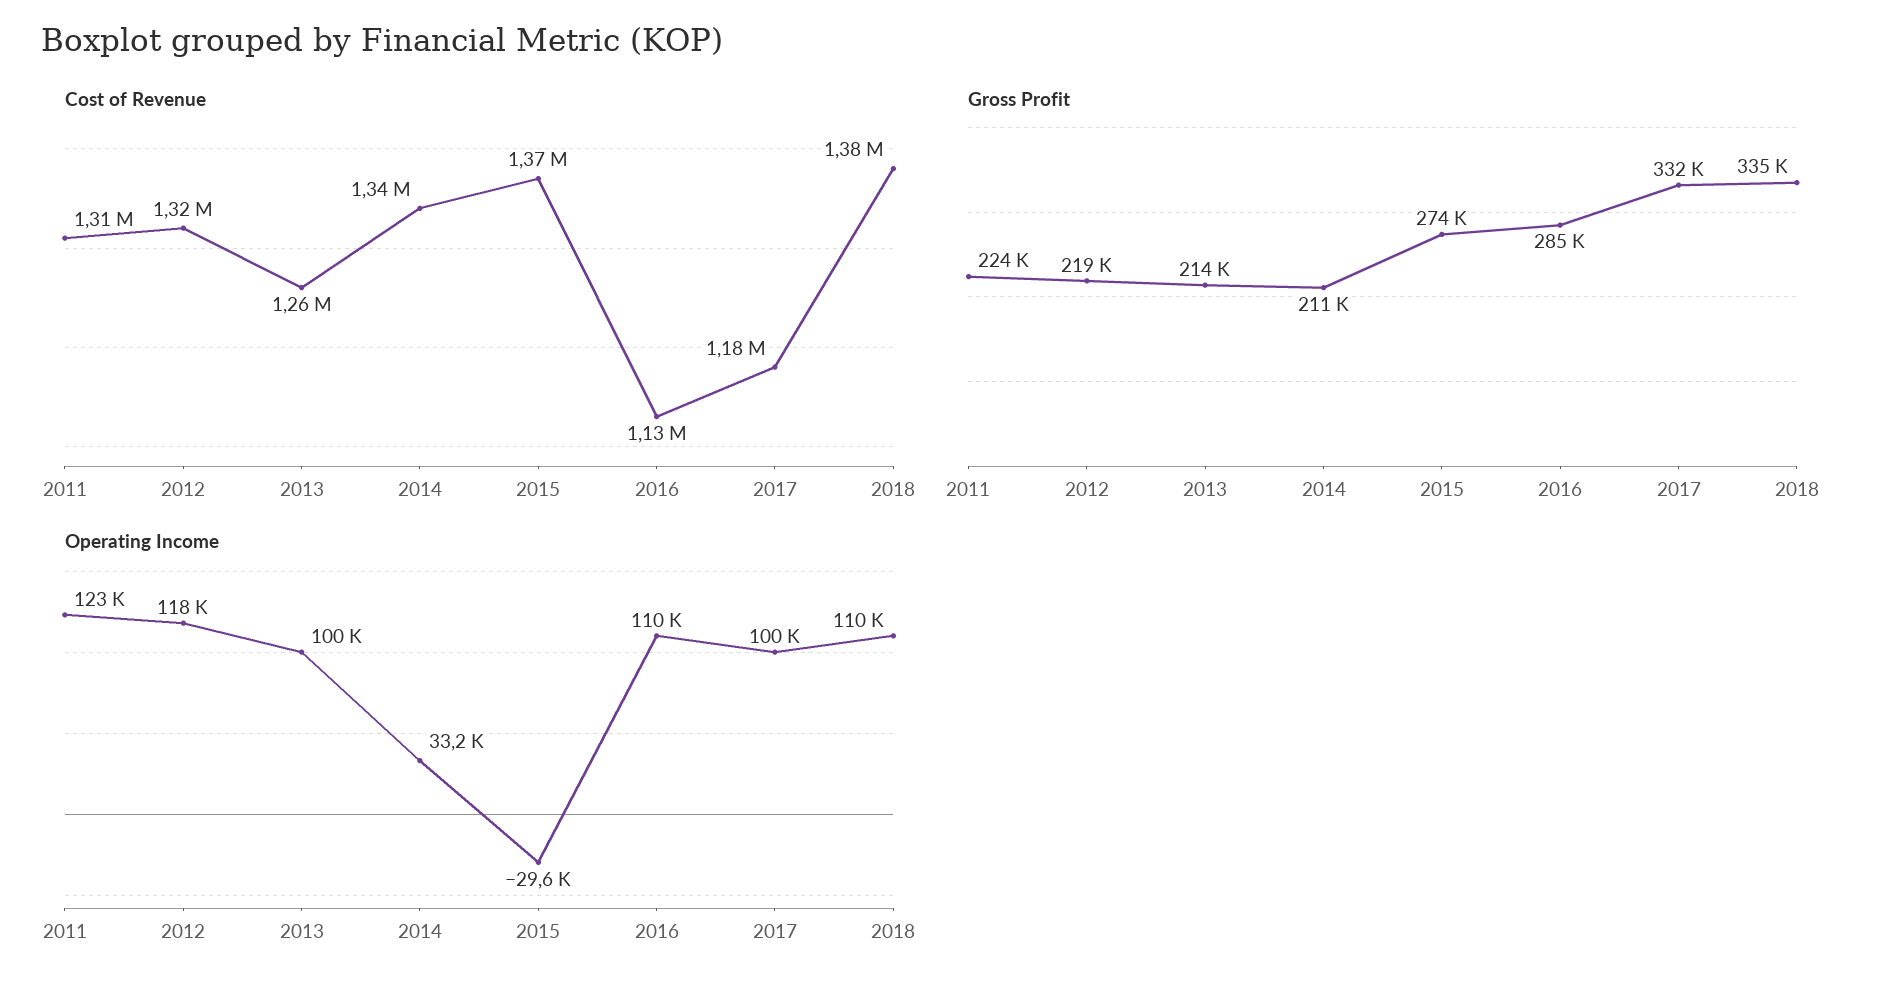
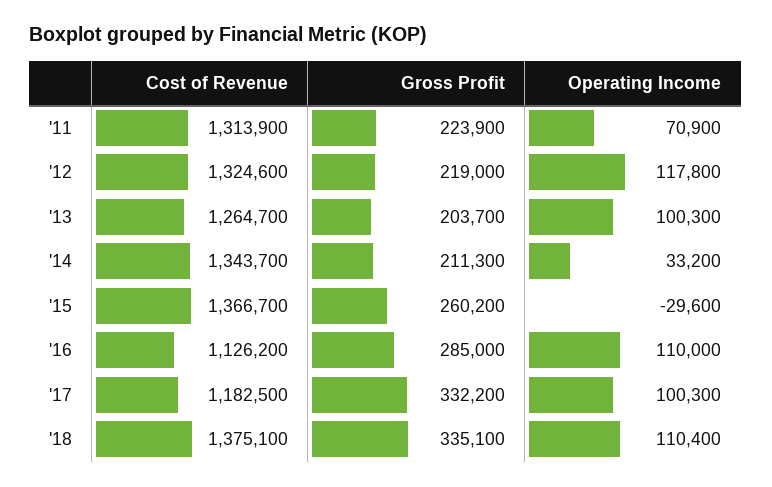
  {
    "Cost of Revenue": {
      "2011": 1313900,
      "2012": 1324600,
      "2013": 1264700,
      "2014": 1343700,
      "2015": 1366700,
      "2016": 1126200,
      "2017": 1182500,
      "2018": 1375100
    },
    "Gross Profit": {
      "2011": 223900,
      "2012": 219000,
-     "2013": 214000,
+     "2013": 203700,
      "2014": 211300,
-     "2015": 274000,
+     "2015": 260200,
      "2016": 285000,
      "2017": 332200,
      "2018": 335100
    },
    "Operating Income": {
-     "2011": 123000,
+     "2011": 70900,
      "2012": 117800,
      "2013": 100300,
      "2014": 33200,
      "2015": -29600,
      "2016": 110000,
      "2017": 100300,
      "2018": 110400
    }
  }

